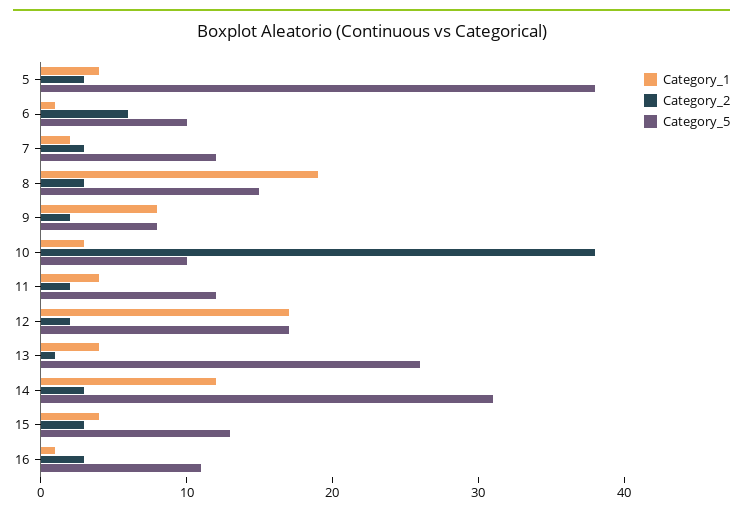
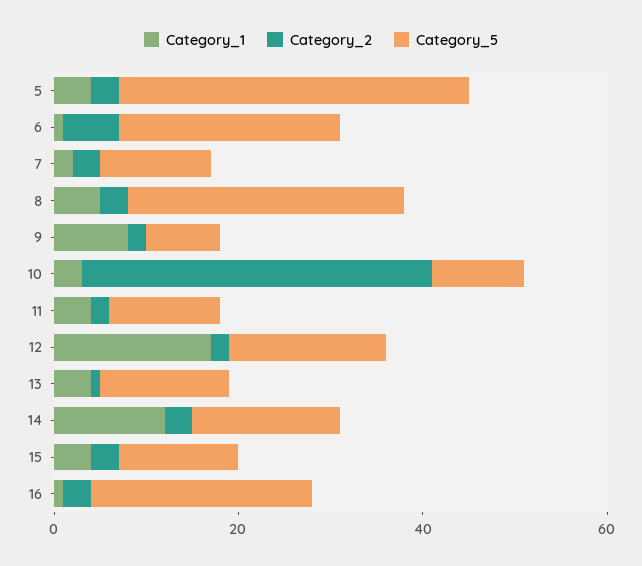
  {
    "Category_1": {
      "5": 4,
      "6": 1,
      "7": 2,
-     "8": 19,
+     "8": 5,
      "9": 8,
      "10": 3,
      "11": 4,
      "12": 17,
      "13": 4,
      "14": 12,
      "15": 4,
      "16": 1
    },
    "Category_2": {
      "5": 3,
      "6": 6,
      "7": 3,
      "8": 3,
      "9": 2,
      "10": 38,
      "11": 2,
      "12": 2,
      "13": 1,
      "14": 3,
      "15": 3,
      "16": 3
    },
    "Category_5": {
      "5": 38,
-     "6": 10,
+     "6": 25,
      "7": 12,
-     "8": 15,
+     "8": 30,
      "9": 8,
      "10": 10,
      "11": 12,
      "12": 17,
-     "13": 26,
+     "13": 15,
-     "14": 31,
+     "14": 15,
      "15": 13,
-     "16": 11
+     "16": 25
    }
  }

